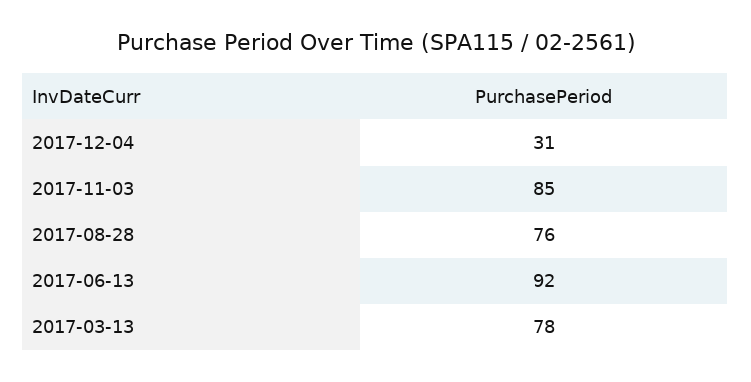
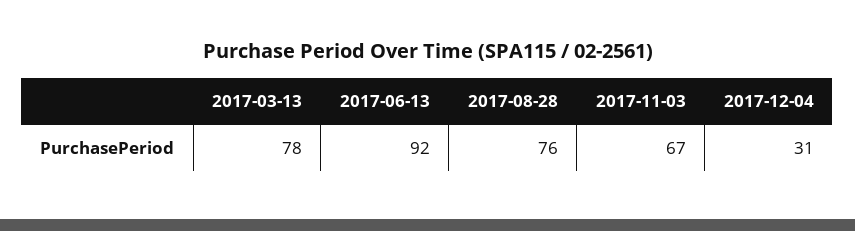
  {
    "2017-12-04": 31,
-   "2017-11-03": 85,
+   "2017-11-03": 67,
    "2017-08-28": 76,
    "2017-06-13": 92,
    "2017-03-13": 78
  }

